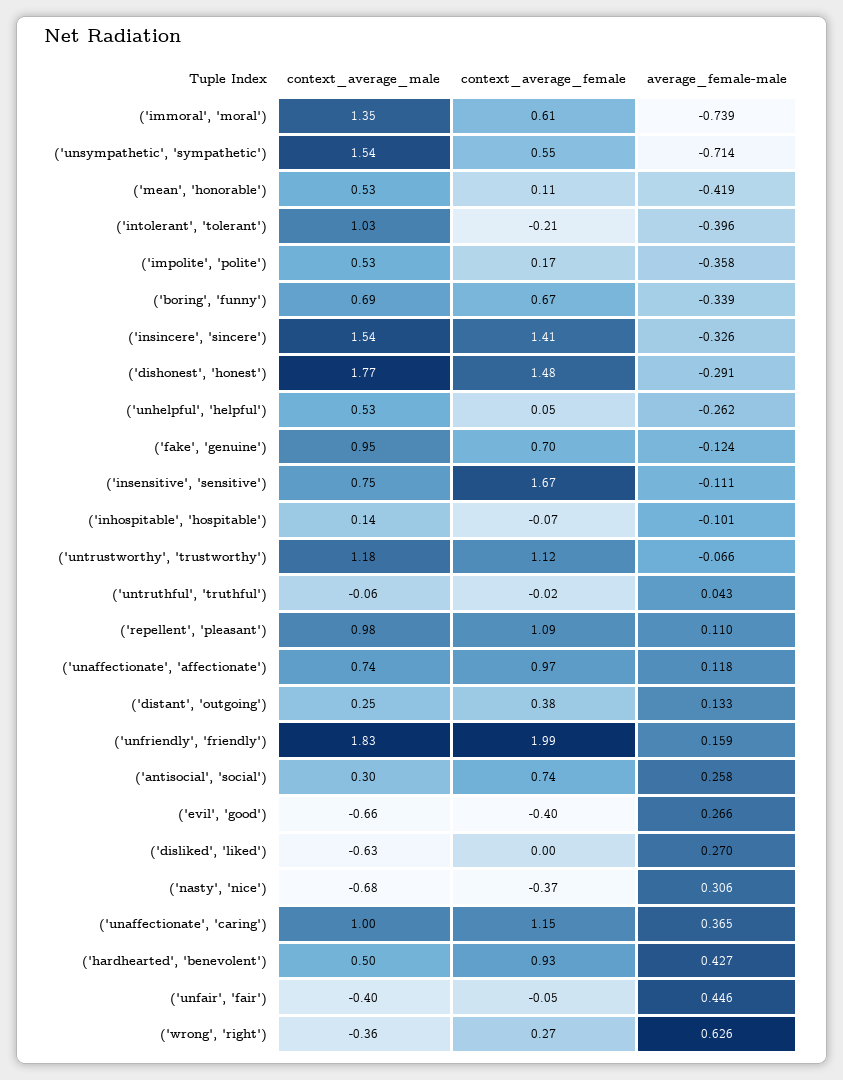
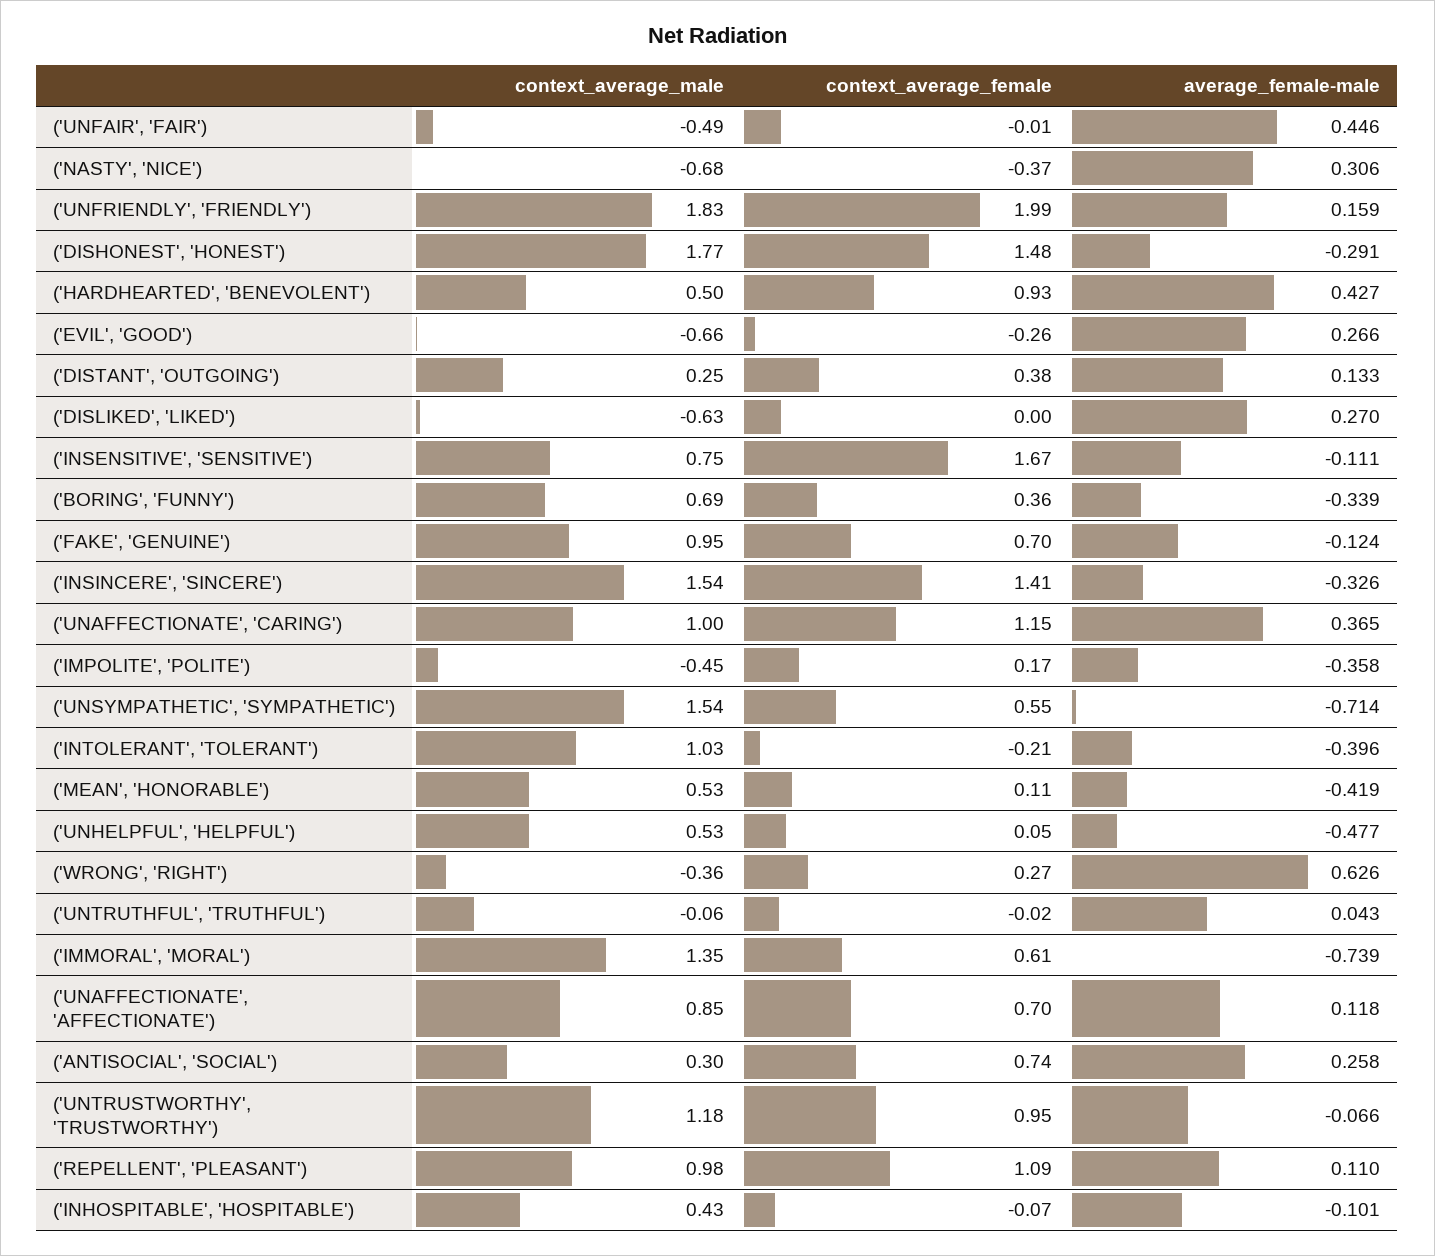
  {
    "context_average_male": {
      "('immoral', 'moral')": 1.35,
      "('unsympathetic', 'sympathetic')": 1.54,
      "('mean', 'honorable')": 0.53,
      "('intolerant', 'tolerant')": 1.03,
-     "('impolite', 'polite')": 0.53,
+     "('impolite', 'polite')": -0.45,
      "('boring', 'funny')": 0.69,
      "('insincere', 'sincere')": 1.54,
      "('dishonest', 'honest')": 1.77,
      "('unhelpful', 'helpful')": 0.53,
      "('fake', 'genuine')": 0.95,
      "('insensitive', 'sensitive')": 0.75,
-     "('inhospitable', 'hospitable')": 0.14,
+     "('inhospitable', 'hospitable')": 0.43,
      "('untrustworthy', 'trustworthy')": 1.18,
      "('untruthful', 'truthful')": -0.06,
      "('repellent', 'pleasant')": 0.98,
-     "('unaffectionate', 'affectionate')": 0.74,
+     "('unaffectionate', 'affectionate')": 0.85,
      "('distant', 'outgoing')": 0.25,
      "('unfriendly', 'friendly')": 1.83,
      "('antisocial', 'social')": 0.3,
      "('evil', 'good')": -0.66,
      "('disliked', 'liked')": -0.63,
      "('nasty', 'nice')": -0.68,
      "('unaffectionate', 'caring')": 1,
      "('hardhearted', 'benevolent')": 0.5,
-     "('unfair', 'fair')": -0.4,
+     "('unfair', 'fair')": -0.49,
      "('wrong', 'right')": -0.36
    },
    "context_average_female": {
      "('immoral', 'moral')": 0.61,
      "('unsympathetic', 'sympathetic')": 0.55,
      "('mean', 'honorable')": 0.11,
      "('intolerant', 'tolerant')": -0.21,
      "('impolite', 'polite')": 0.17,
-     "('boring', 'funny')": 0.67,
+     "('boring', 'funny')": 0.36,
      "('insincere', 'sincere')": 1.41,
      "('dishonest', 'honest')": 1.48,
      "('unhelpful', 'helpful')": 0.05,
      "('fake', 'genuine')": 0.7,
      "('insensitive', 'sensitive')": 1.67,
      "('inhospitable', 'hospitable')": -0.07,
-     "('untrustworthy', 'trustworthy')": 1.12,
+     "('untrustworthy', 'trustworthy')": 0.95,
      "('untruthful', 'truthful')": -0.02,
      "('repellent', 'pleasant')": 1.09,
-     "('unaffectionate', 'affectionate')": 0.97,
+     "('unaffectionate', 'affectionate')": 0.7,
      "('distant', 'outgoing')": 0.38,
      "('unfriendly', 'friendly')": 1.99,
      "('antisocial', 'social')": 0.74,
-     "('evil', 'good')": -0.4,
+     "('evil', 'good')": -0.26,
      "('disliked', 'liked')": 0,
      "('nasty', 'nice')": -0.37,
      "('unaffectionate', 'caring')": 1.15,
      "('hardhearted', 'benevolent')": 0.93,
-     "('unfair', 'fair')": -0.05,
+     "('unfair', 'fair')": -0.01,
      "('wrong', 'right')": 0.27
    },
    "average_female-male": {
      "('immoral', 'moral')": -0.739,
      "('unsympathetic', 'sympathetic')": -0.714,
      "('mean', 'honorable')": -0.419,
      "('intolerant', 'tolerant')": -0.396,
      "('impolite', 'polite')": -0.358,
      "('boring', 'funny')": -0.339,
      "('insincere', 'sincere')": -0.326,
      "('dishonest', 'honest')": -0.291,
-     "('unhelpful', 'helpful')": -0.262,
+     "('unhelpful', 'helpful')": -0.477,
      "('fake', 'genuine')": -0.124,
      "('insensitive', 'sensitive')": -0.111,
      "('inhospitable', 'hospitable')": -0.101,
      "('untrustworthy', 'trustworthy')": -0.066,
      "('untruthful', 'truthful')": 0.043,
      "('repellent', 'pleasant')": 0.11,
      "('unaffectionate', 'affectionate')": 0.118,
      "('distant', 'outgoing')": 0.133,
      "('unfriendly', 'friendly')": 0.159,
      "('antisocial', 'social')": 0.258,
      "('evil', 'good')": 0.266,
      "('disliked', 'liked')": 0.27,
      "('nasty', 'nice')": 0.306,
      "('unaffectionate', 'caring')": 0.365,
      "('hardhearted', 'benevolent')": 0.427,
      "('unfair', 'fair')": 0.446,
      "('wrong', 'right')": 0.626
    }
  }

